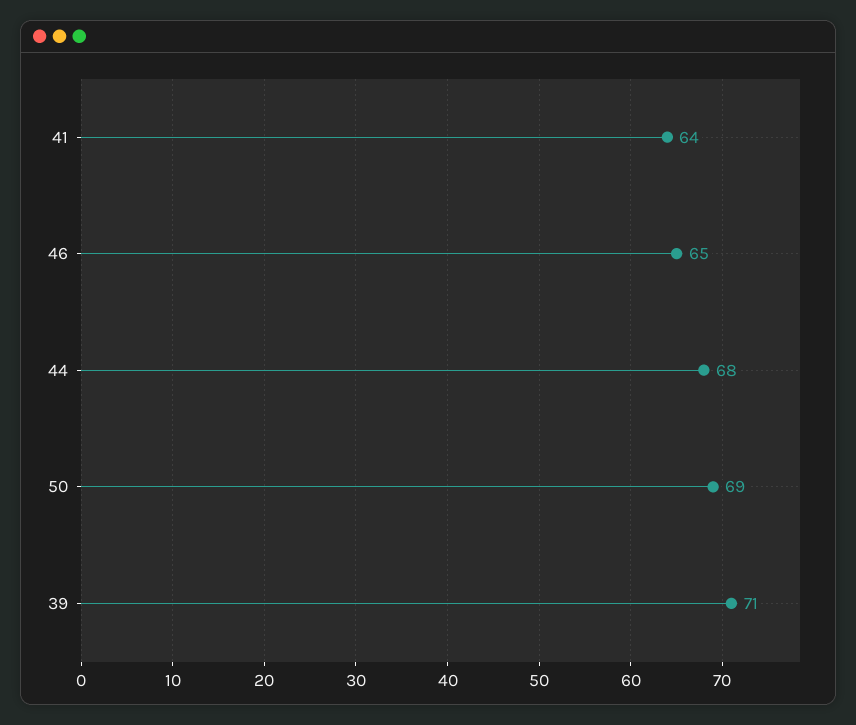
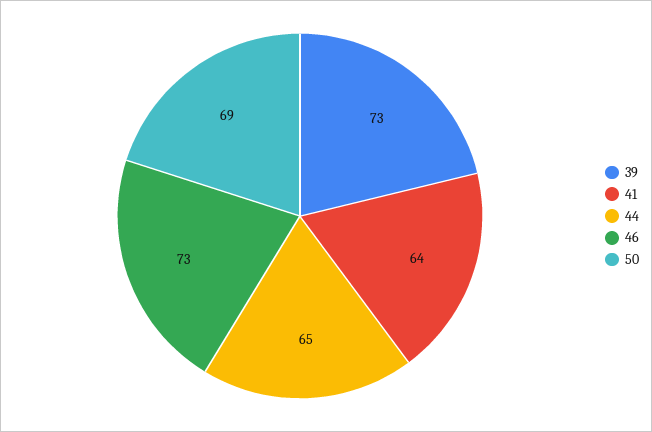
  {
    "41": 64,
-   "46": 65,
+   "46": 73,
-   "44": 68,
+   "44": 65,
    "50": 69,
-   "39": 71
+   "39": 73
  }

